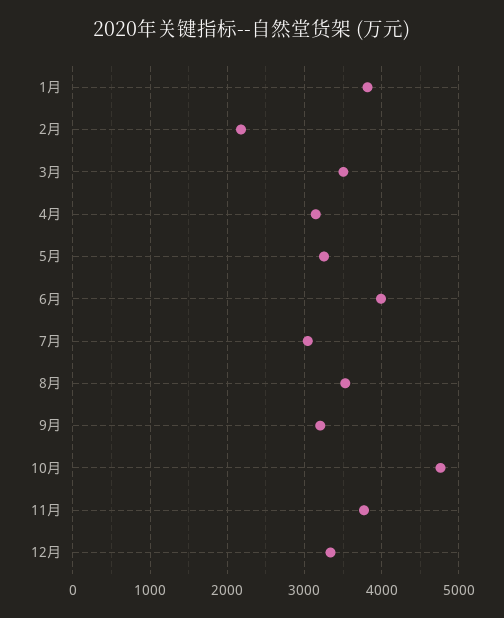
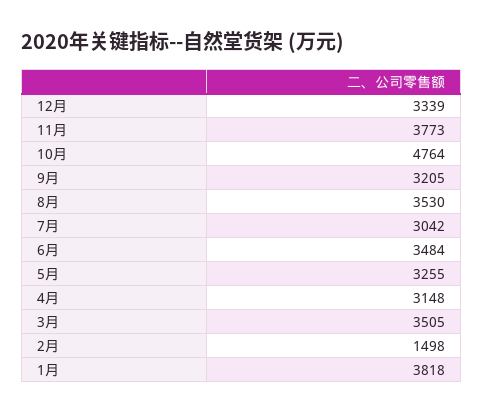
  {
    "1月": 3818,
-   "2月": 2200,
+   "2月": 1498,
    "3月": 3505,
    "4月": 3148,
    "5月": 3255,
-   "6月": 4000,
+   "6月": 3484,
    "7月": 3042,
    "8月": 3530,
    "9月": 3205,
    "10月": 4764,
    "11月": 3773,
    "12月": 3339
  }

